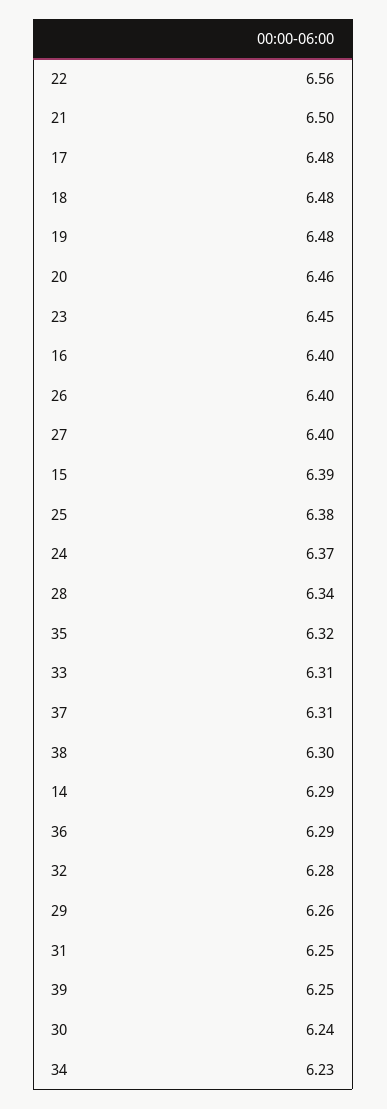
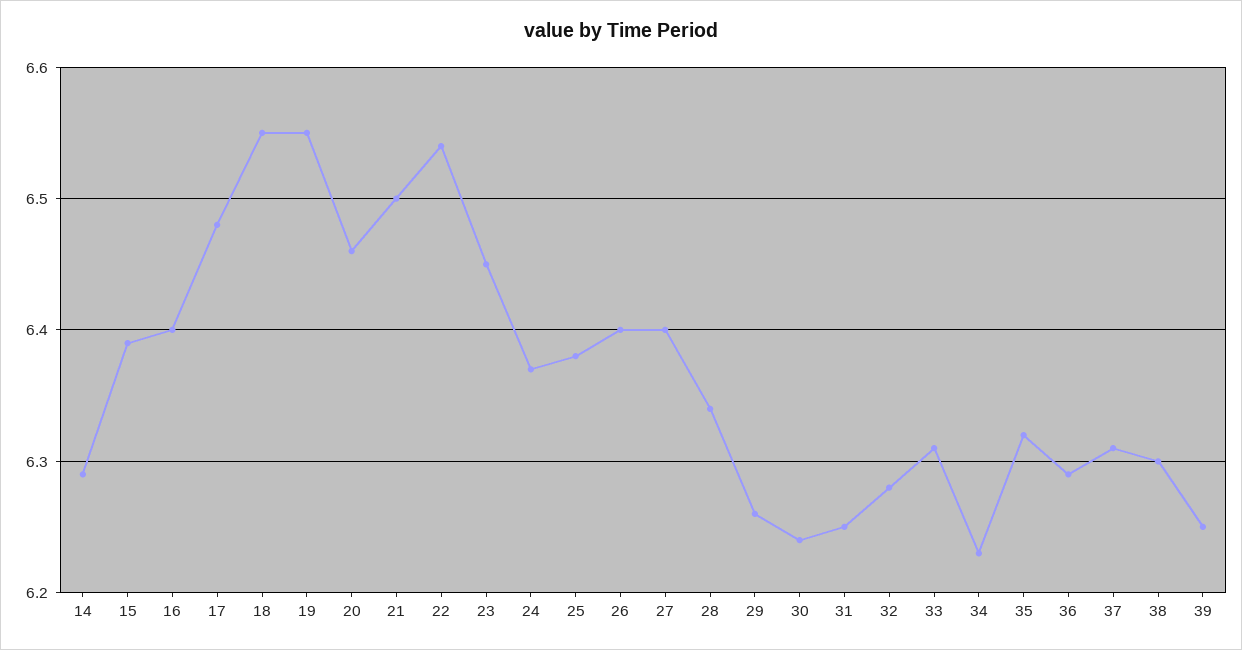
  {
-   "22": 6.56,
+   "22": 6.54,
    "21": 6.5,
    "17": 6.48,
-   "18": 6.48,
+   "18": 6.55,
-   "19": 6.48,
+   "19": 6.55,
    "20": 6.46,
    "23": 6.45,
    "16": 6.4,
    "26": 6.4,
    "27": 6.4,
    "15": 6.39,
    "25": 6.38,
    "24": 6.37,
    "28": 6.34,
    "35": 6.32,
    "33": 6.31,
    "37": 6.31,
    "38": 6.3,
    "14": 6.29,
    "36": 6.29,
    "32": 6.28,
    "29": 6.26,
    "31": 6.25,
    "39": 6.25,
    "30": 6.24,
    "34": 6.23
  }

